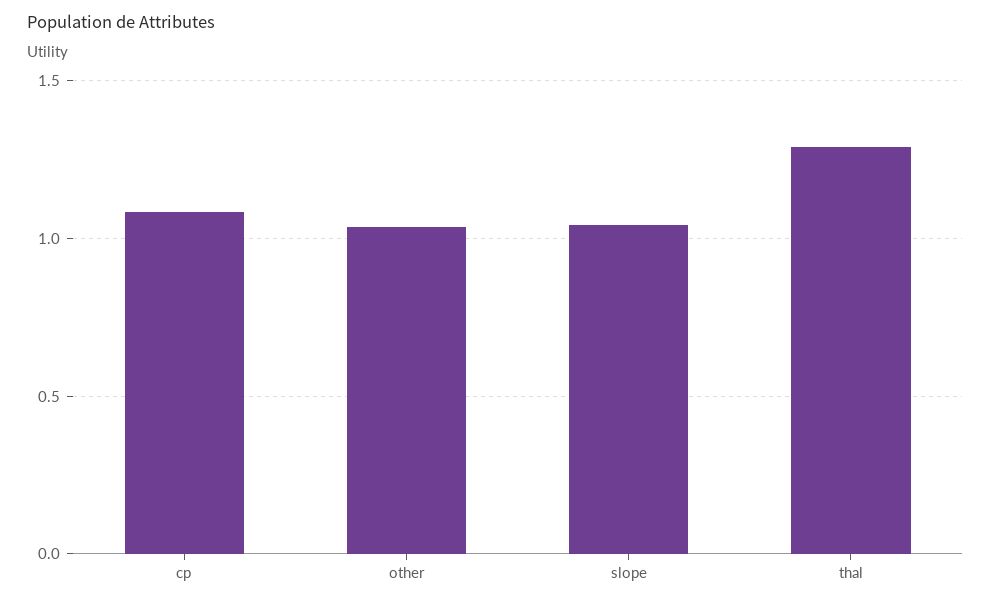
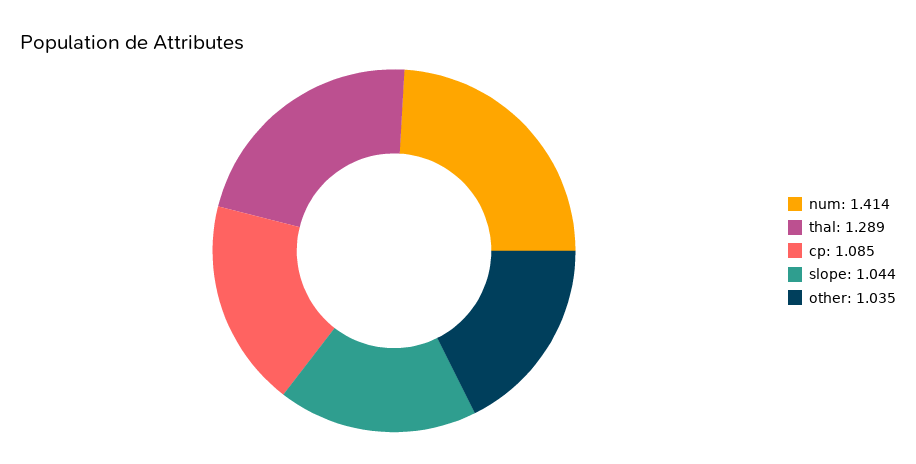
  {
    "cp": 1.085,
    "other": 1.035,
    "slope": 1.044,
-   "thal": 1.289
+   "thal": 1.289,
+   "num": 1.414
  }

